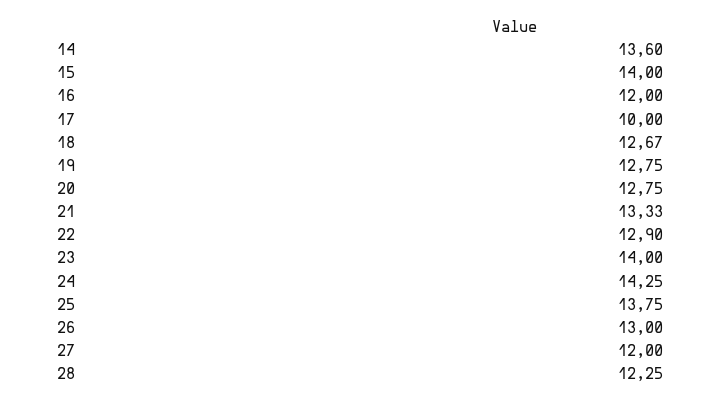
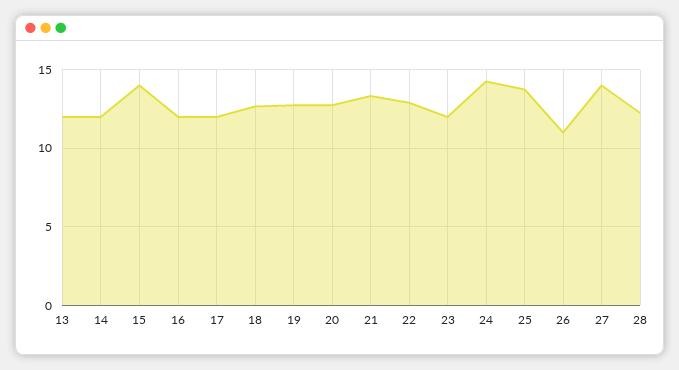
  {
-   "14": 13.6,
+   "14": 12,
    "15": 14,
    "16": 12,
-   "17": 10,
+   "17": 12,
    "18": 12.67,
    "19": 12.75,
    "20": 12.75,
    "21": 13.33,
    "22": 12.9,
-   "23": 14,
+   "23": 12,
    "24": 14.25,
    "25": 13.75,
-   "26": 13,
+   "26": 11,
-   "27": 12,
+   "27": 14,
-   "28": 12.25
+   "28": 12.25,
+   "13": 12
  }

